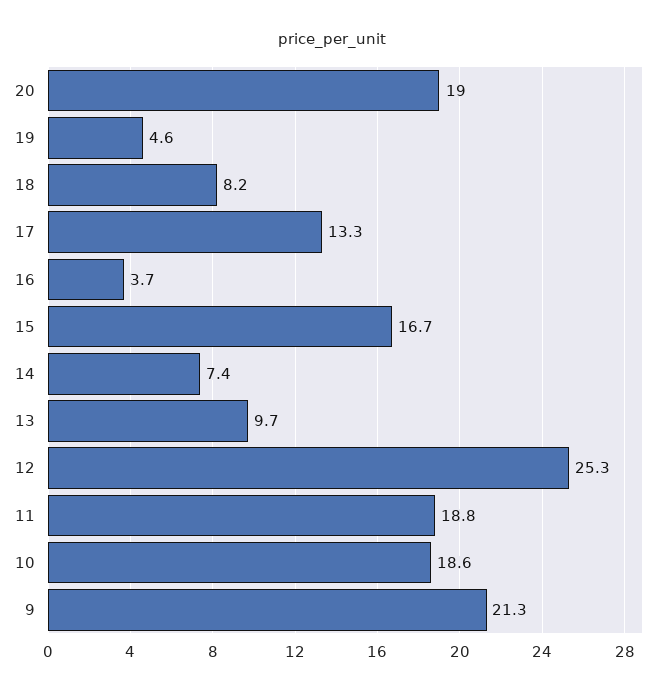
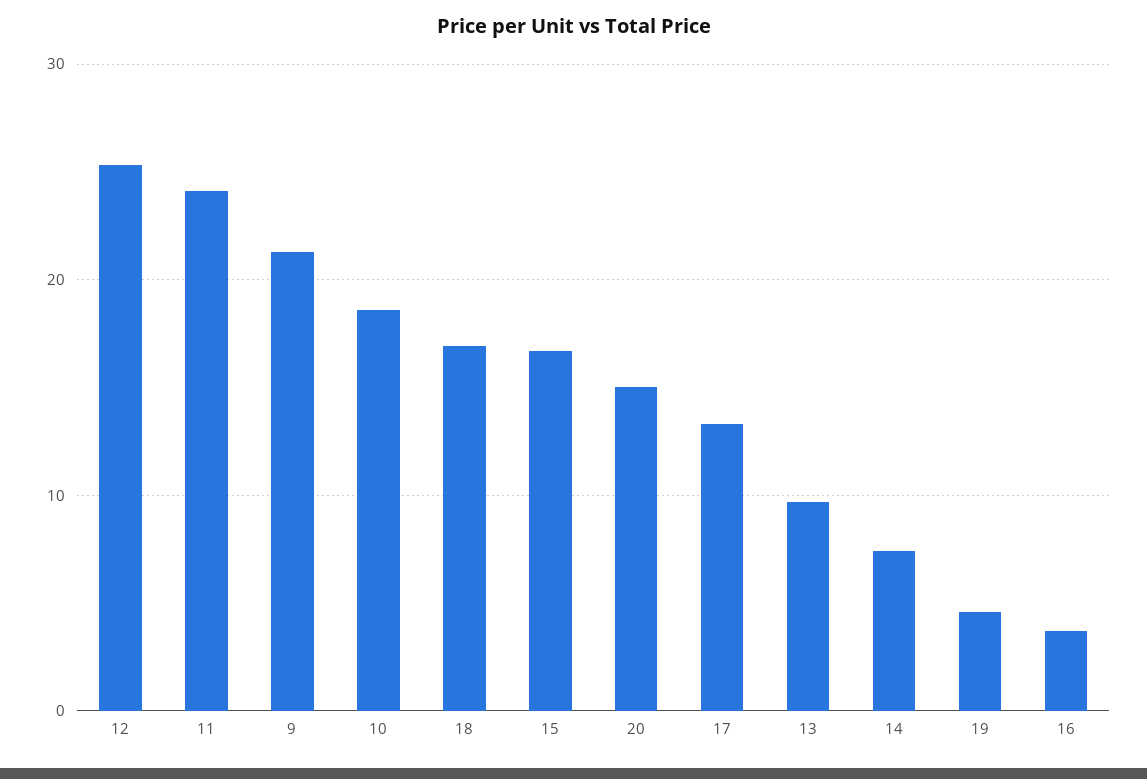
  {
-   "20": 19,
+   "20": 15,
    "19": 4.6,
-   "18": 8.2,
+   "18": 17,
    "17": 13.3,
    "16": 3.7,
    "15": 16.7,
    "14": 7.4,
    "13": 9.7,
    "12": 25.3,
-   "11": 18.8,
+   "11": 24,
    "10": 18.6,
    "9": 21.3
  }

